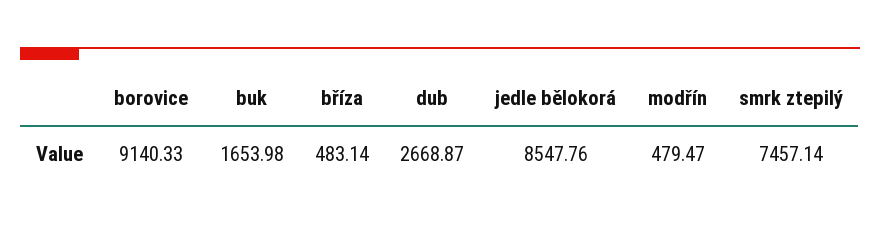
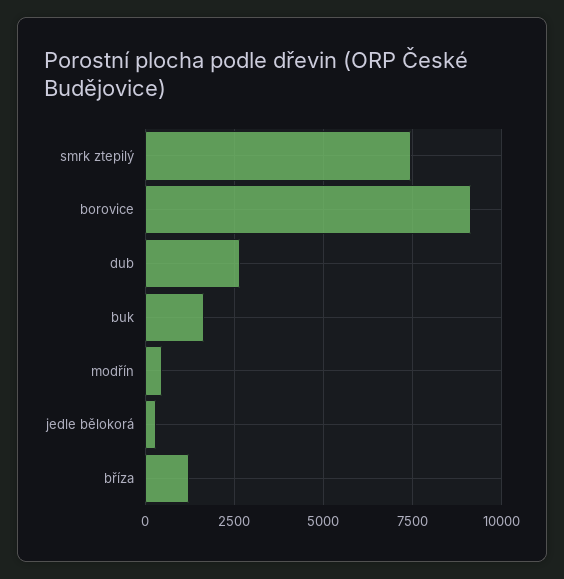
  {
    "borovice": 9140.33,
    "buk": 1653.98,
-   "bříza": 483.14,
+   "bříza": 1250,
    "dub": 2668.87,
-   "jedle bělokorá": 8547.76,
+   "jedle bělokorá": 250,
    "modřín": 479.47,
    "smrk ztepilý": 7457.14
  }

